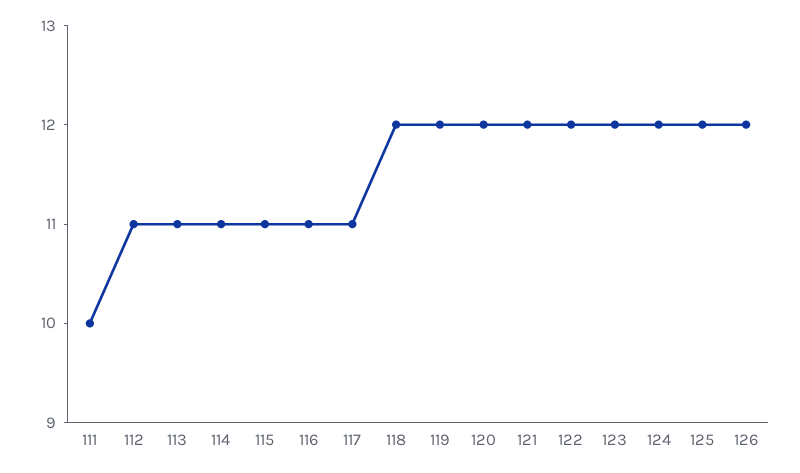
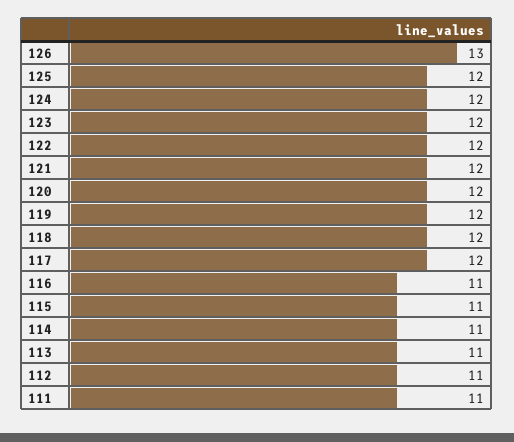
  {
-   "111": 10,
+   "111": 11,
    "112": 11,
    "113": 11,
    "114": 11,
    "115": 11,
    "116": 11,
-   "117": 11,
+   "117": 12,
    "118": 12,
    "119": 12,
    "120": 12,
    "121": 12,
    "122": 12,
    "123": 12,
    "124": 12,
    "125": 12,
-   "126": 12
+   "126": 13
  }

